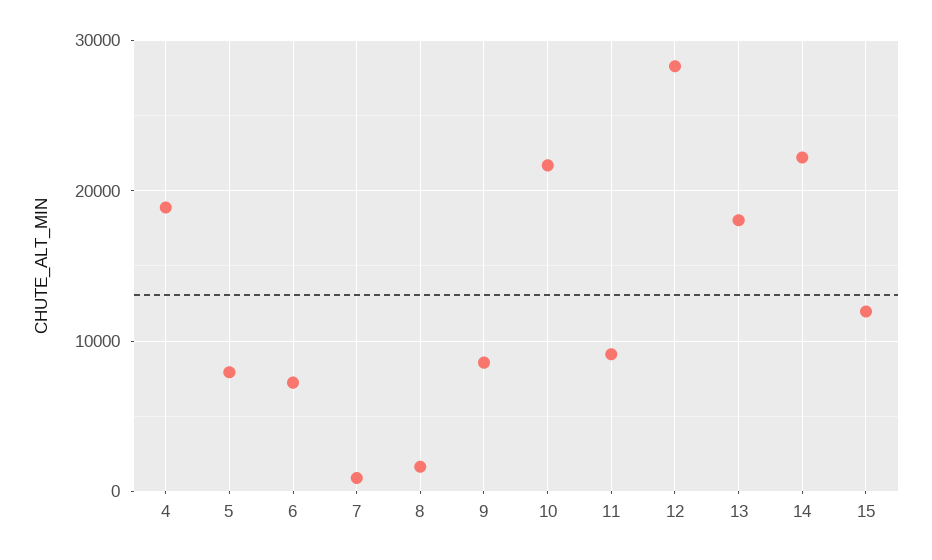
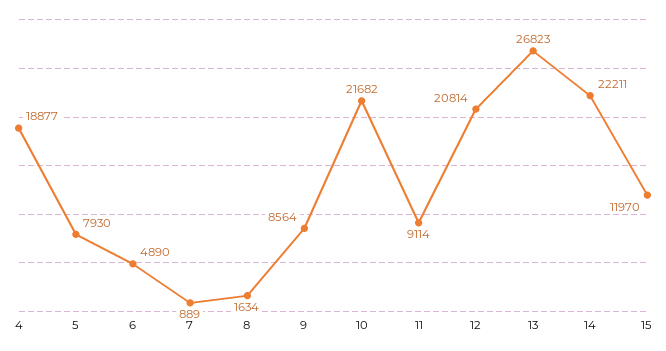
  {
    "4": 18877,
    "5": 7930,
-   "6": 7000,
+   "6": 4890,
    "7": 889,
    "8": 1634,
    "9": 8564,
    "10": 21682,
    "11": 9114,
-   "12": 28000,
+   "12": 20814,
-   "13": 18000,
+   "13": 26823,
    "14": 22211,
    "15": 11970
  }

